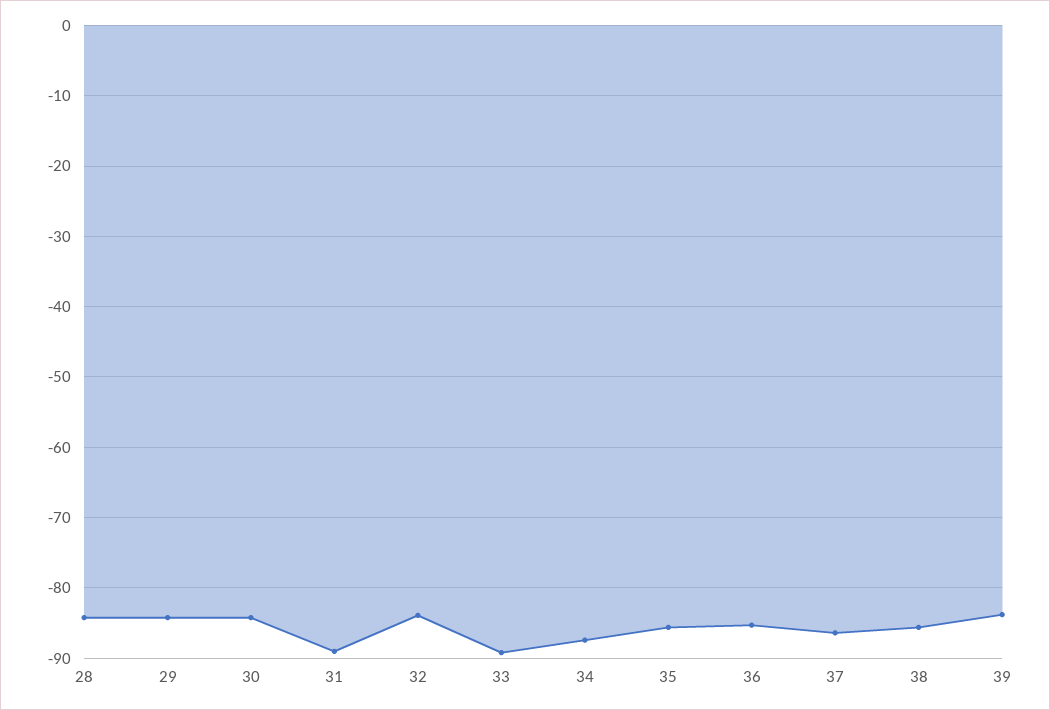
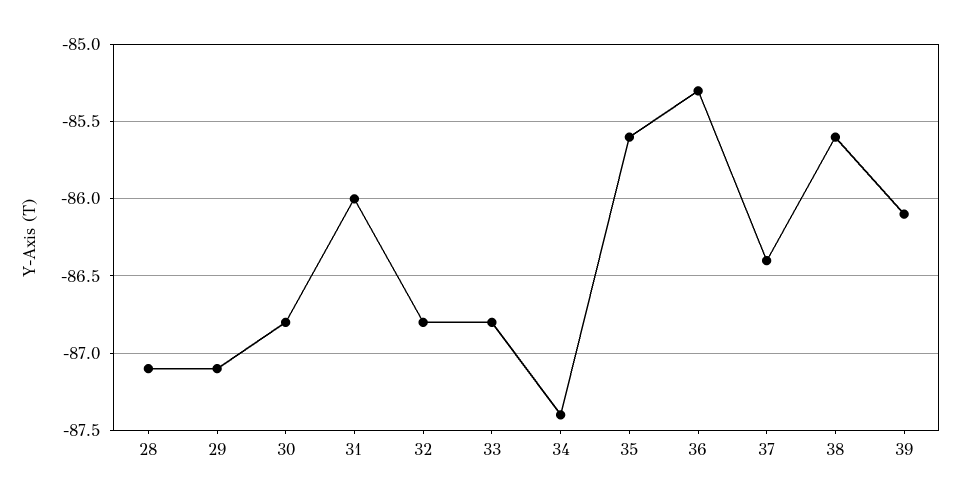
  {
-   "28": -84,
+   "28": -87.1,
-   "29": -84,
+   "29": -87.1,
-   "30": -84,
+   "30": -86.8,
-   "31": -89,
+   "31": -86,
-   "32": -84,
+   "32": -86.8,
-   "33": -89,
+   "33": -86.8,
    "34": -87.4,
    "35": -85.6,
    "36": -85.3,
    "37": -86.4,
    "38": -85.6,
-   "39": -84
+   "39": -86.1
  }

